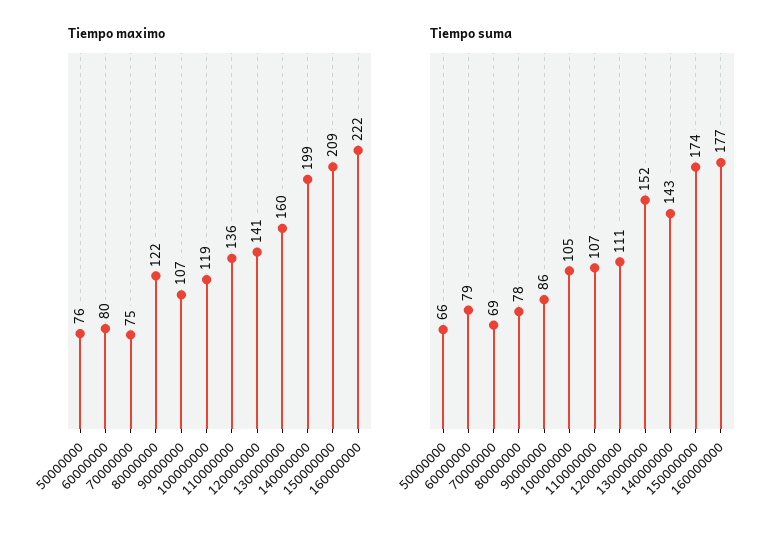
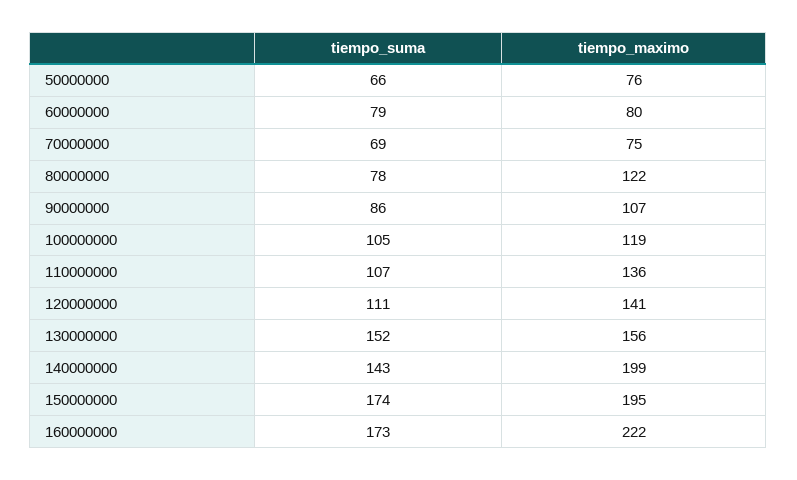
  {
    "Tiempo maximo": {
      "50000000": 76,
      "60000000": 80,
      "70000000": 75,
      "80000000": 122,
      "90000000": 107,
      "100000000": 119,
      "110000000": 136,
      "120000000": 141,
-     "130000000": 160,
+     "130000000": 156,
      "140000000": 199,
-     "150000000": 209,
+     "150000000": 195,
      "160000000": 222
    },
    "Tiempo suma": {
      "50000000": 66,
      "60000000": 79,
      "70000000": 69,
      "80000000": 78,
      "90000000": 86,
      "100000000": 105,
      "110000000": 107,
      "120000000": 111,
      "130000000": 152,
      "140000000": 143,
      "150000000": 174,
-     "160000000": 177
+     "160000000": 173
    }
  }

